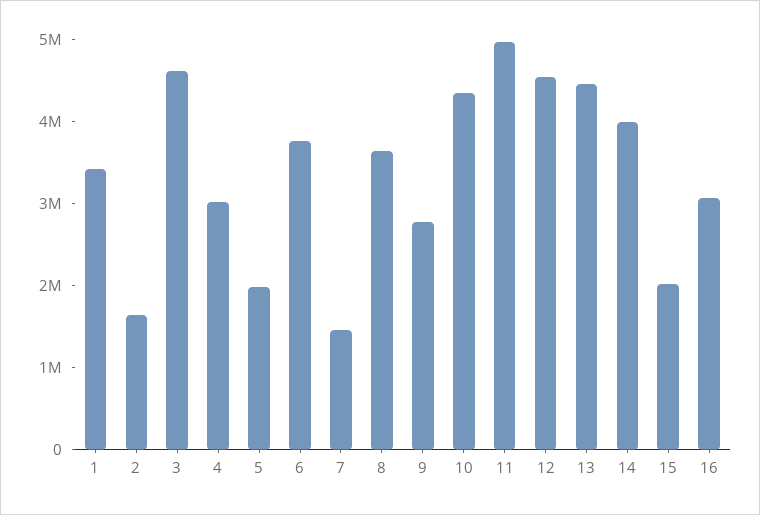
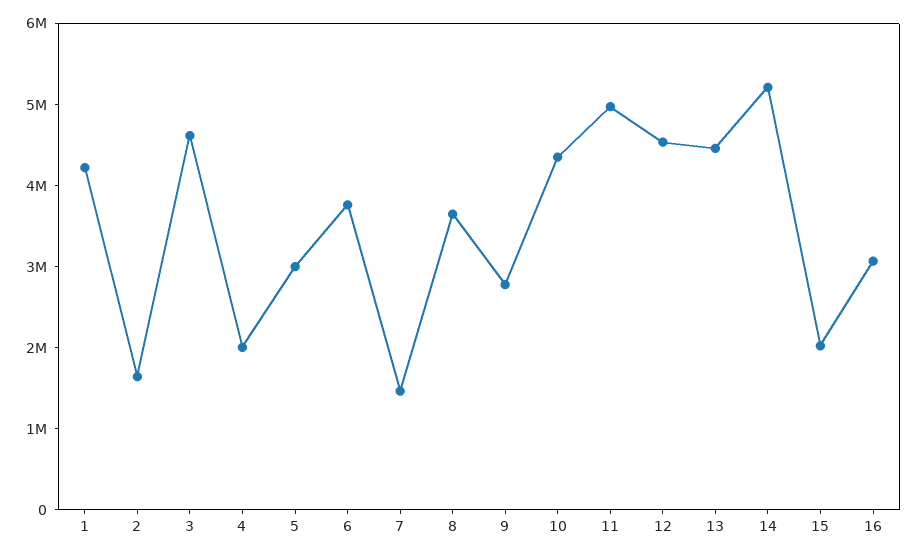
  {
-   "1": 3400000,
+   "1": 4200000,
    "2": 1600000,
    "3": 4600000,
-   "4": 3000000,
+   "4": 2000000,
-   "5": 2000000,
+   "5": 3000000,
    "6": 3800000,
    "7": 1400000,
    "8": 3600000,
    "9": 2800000,
    "10": 4400000,
    "11": 5000000,
    "12": 4600000,
    "13": 4400000,
-   "14": 4000000,
+   "14": 5200000,
    "15": 2000000,
    "16": 3000000
  }

